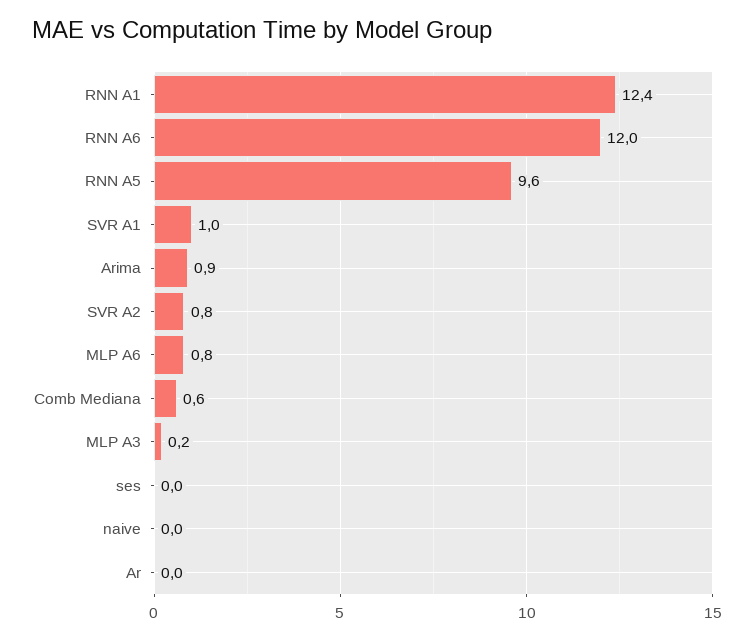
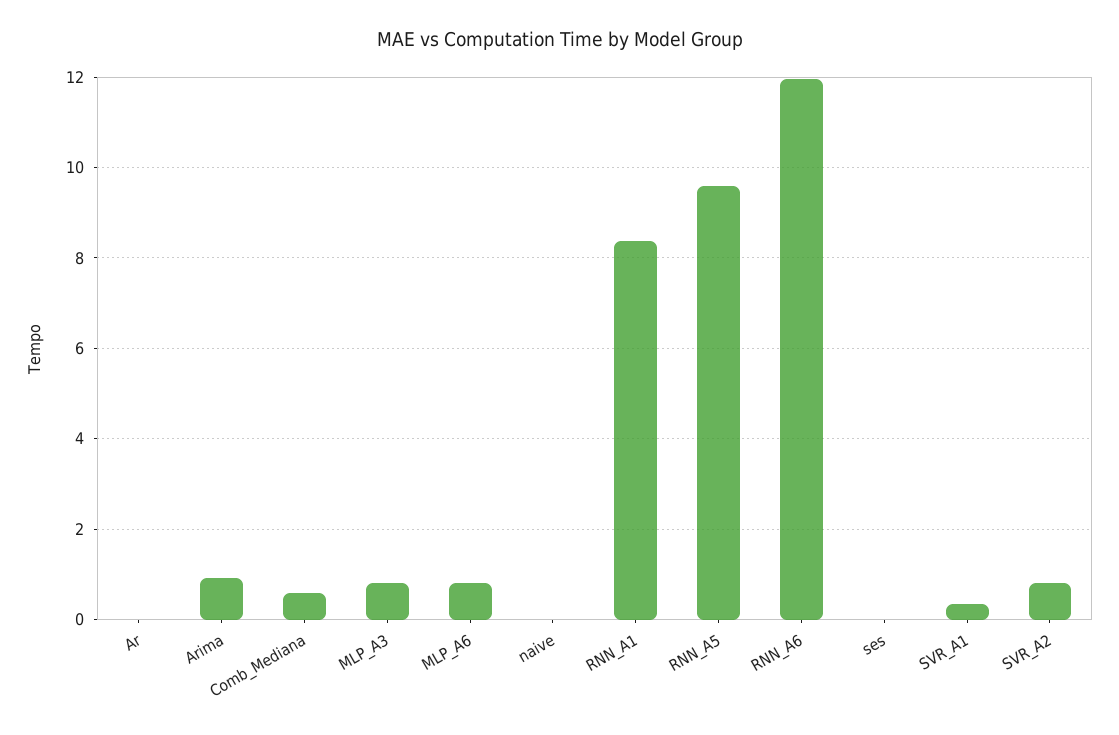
  {
-   "RNN A1": 12.4,
+   "RNN A1": 8.4,
    "RNN A6": 12,
    "RNN A5": 9.6,
-   "SVR A1": 1,
+   "SVR A1": 0.4,
    "Arima": 0.9,
    "SVR A2": 0.8,
    "MLP A6": 0.8,
    "Comb Mediana": 0.6,
-   "MLP A3": 0.2,
+   "MLP A3": 0.8,
    "ses": 0,
    "naive": 0,
    "Ar": 0
  }

